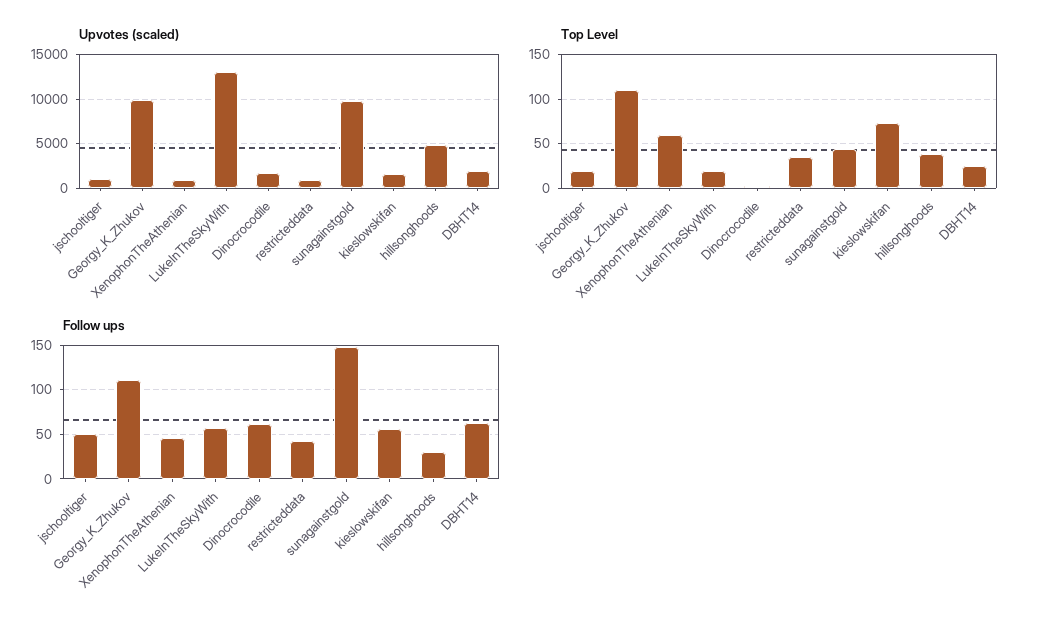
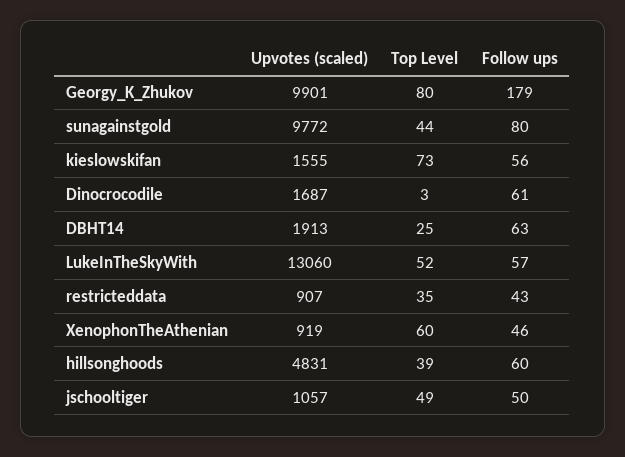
  {
    "Upvotes (scaled)": {
      "jschooltiger": 1057,
      "Georgy_K_Zhukov": 9901,
      "XenophonTheAthenian": 919,
      "LukeInTheSkyWith": 13060,
      "Dinocrocodile": 1687,
      "restricteddata": 907,
      "sunagainstgold": 9772,
      "kieslowskifan": 1555,
      "hillsonghoods": 4831,
      "DBHT14": 1913
    },
    "Top Level": {
-     "jschooltiger": 20,
+     "jschooltiger": 49,
-     "Georgy_K_Zhukov": 110,
+     "Georgy_K_Zhukov": 80,
      "XenophonTheAthenian": 60,
-     "LukeInTheSkyWith": 20,
+     "LukeInTheSkyWith": 52,
      "Dinocrocodile": 3,
      "restricteddata": 35,
      "sunagainstgold": 44,
      "kieslowskifan": 73,
      "hillsonghoods": 39,
      "DBHT14": 25
    },
    "Follow ups": {
      "jschooltiger": 50,
-     "Georgy_K_Zhukov": 110,
+     "Georgy_K_Zhukov": 179,
      "XenophonTheAthenian": 46,
      "LukeInTheSkyWith": 57,
      "Dinocrocodile": 61,
      "restricteddata": 43,
-     "sunagainstgold": 150,
+     "sunagainstgold": 80,
      "kieslowskifan": 56,
-     "hillsonghoods": 30,
+     "hillsonghoods": 60,
      "DBHT14": 63
    }
  }

